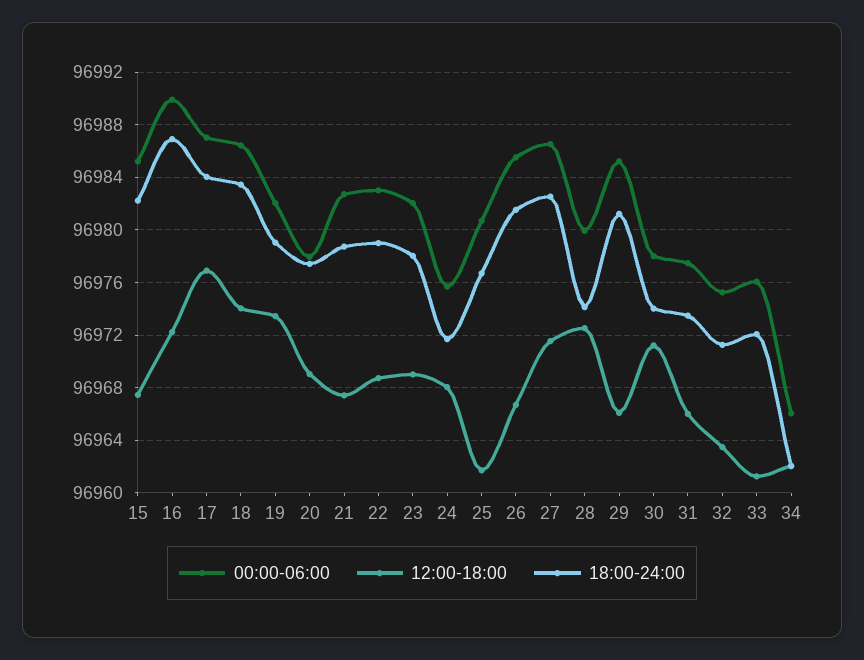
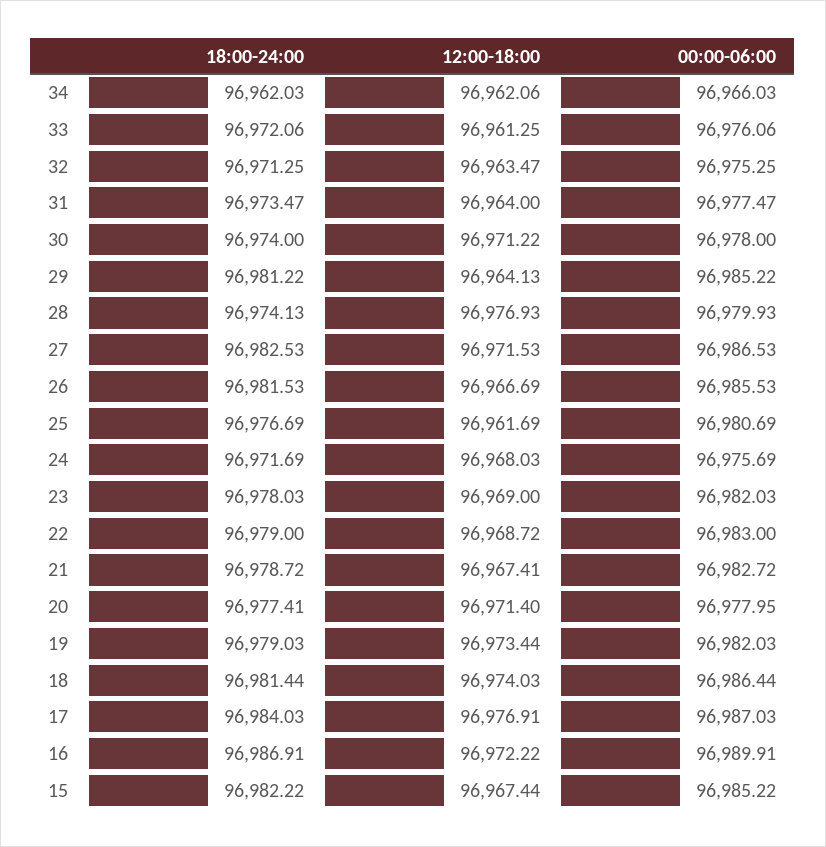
  {
    "00:00-06:00": {
      "15": 96985.22,
      "16": 96989.91,
      "17": 96987.03,
      "18": 96986.44,
      "19": 96982.03,
      "20": 96977.95,
      "21": 96982.72,
      "22": 96983,
      "23": 96982.03,
      "24": 96975.69,
      "25": 96980.69,
      "26": 96985.53,
      "27": 96986.53,
      "28": 96979.93,
      "29": 96985.22,
      "30": 96978,
      "31": 96977.47,
      "32": 96975.25,
      "33": 96976.06,
      "34": 96966.03
    },
    "12:00-18:00": {
      "15": 96967.44,
      "16": 96972.22,
      "17": 96976.91,
      "18": 96974.03,
      "19": 96973.44,
-     "20": 96969,
+     "20": 96971.4,
      "21": 96967.41,
      "22": 96968.72,
      "23": 96969,
      "24": 96968.03,
      "25": 96961.69,
      "26": 96966.69,
      "27": 96971.53,
-     "28": 96972.5,
+     "28": 96976.93,
-     "29": 96966,
+     "29": 96964.13,
      "30": 96971.22,
-     "31": 96966,
+     "31": 96964,
      "32": 96963.47,
      "33": 96961.25,
      "34": 96962.06
    },
    "18:00-24:00": {
      "15": 96982.22,
      "16": 96986.91,
      "17": 96984.03,
-     "18": 96983.5,
+     "18": 96981.44,
      "19": 96979.03,
      "20": 96977.41,
      "21": 96978.72,
      "22": 96979,
      "23": 96978.03,
      "24": 96971.69,
      "25": 96976.69,
      "26": 96981.53,
      "27": 96982.53,
      "28": 96974.13,
      "29": 96981.22,
      "30": 96974,
      "31": 96973.47,
      "32": 96971.25,
      "33": 96972.06,
      "34": 96962.03
    }
  }

